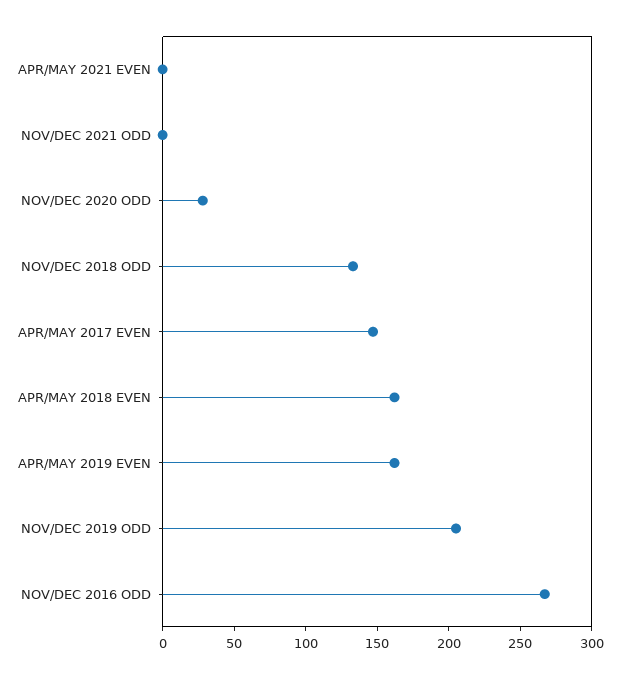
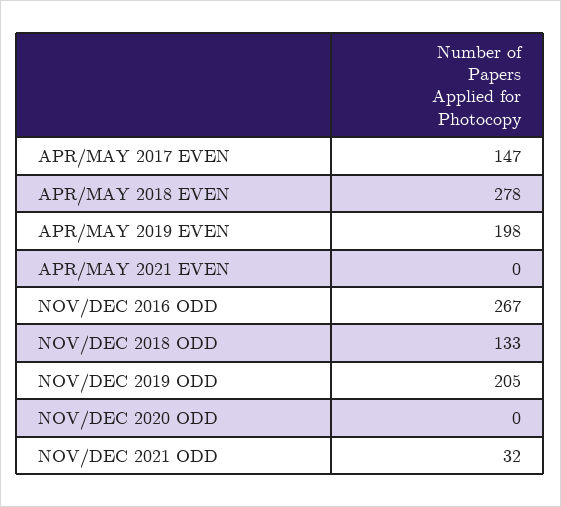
  {
    "APR/MAY 2021 EVEN": 0,
-   "NOV/DEC 2021 ODD": 0,
+   "NOV/DEC 2021 ODD": 32,
-   "NOV/DEC 2020 ODD": 30,
+   "NOV/DEC 2020 ODD": 0,
    "NOV/DEC 2018 ODD": 133,
    "APR/MAY 2017 EVEN": 147,
-   "APR/MAY 2018 EVEN": 160,
+   "APR/MAY 2018 EVEN": 278,
-   "APR/MAY 2019 EVEN": 160,
+   "APR/MAY 2019 EVEN": 198,
    "NOV/DEC 2019 ODD": 205,
    "NOV/DEC 2016 ODD": 267
  }

